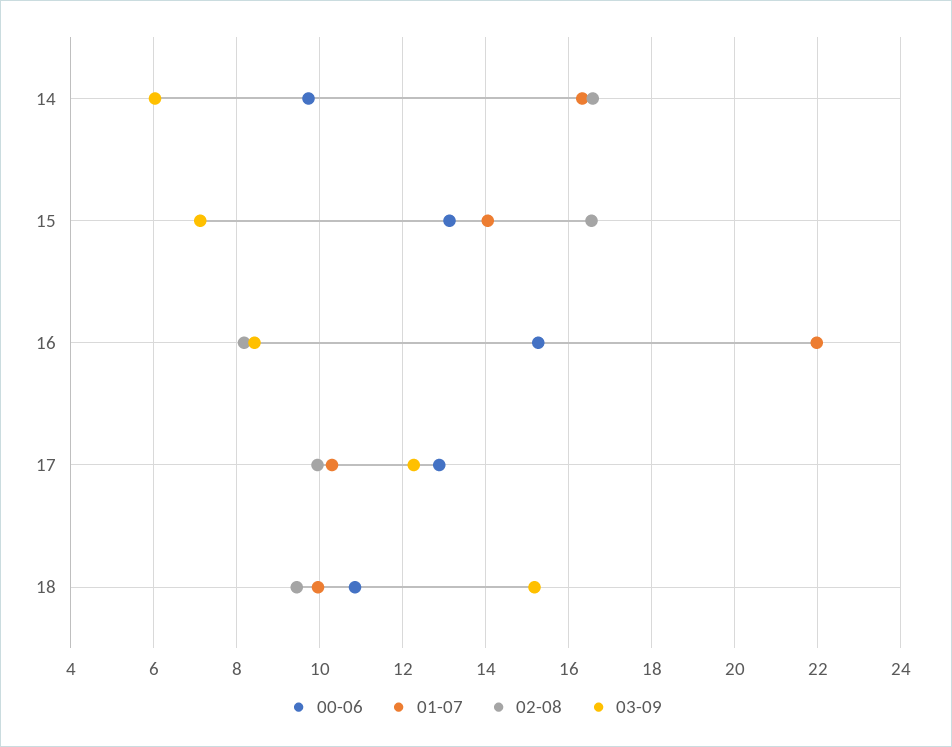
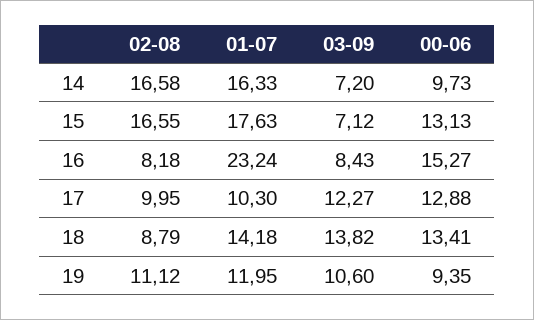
  {
    "00-06": {
      "14": 9.73,
      "15": 13.13,
      "16": 15.27,
      "17": 12.88,
-     "18": 10.8
+     "18": 13.41,
+     "19": 9.35
    },
    "01-07": {
      "14": 16.33,
-     "15": 14,
+     "15": 17.63,
-     "16": 22,
+     "16": 23.24,
      "17": 10.3,
-     "18": 10
+     "18": 14.18,
+     "19": 11.95
    },
    "02-08": {
      "14": 16.58,
      "15": 16.55,
      "16": 8.18,
      "17": 9.95,
-     "18": 9.4
+     "18": 8.79,
+     "19": 11.12
    },
    "03-09": {
-     "14": 6,
+     "14": 7.2,
      "15": 7.12,
      "16": 8.43,
      "17": 12.27,
-     "18": 15.2
+     "18": 13.82,
+     "19": 10.6
    }
  }

